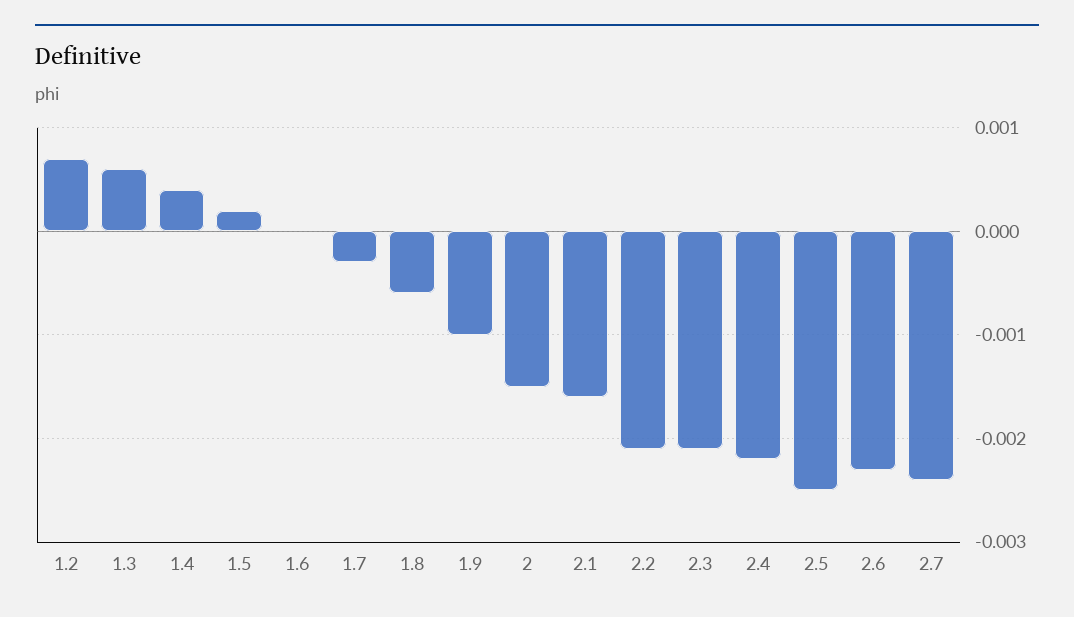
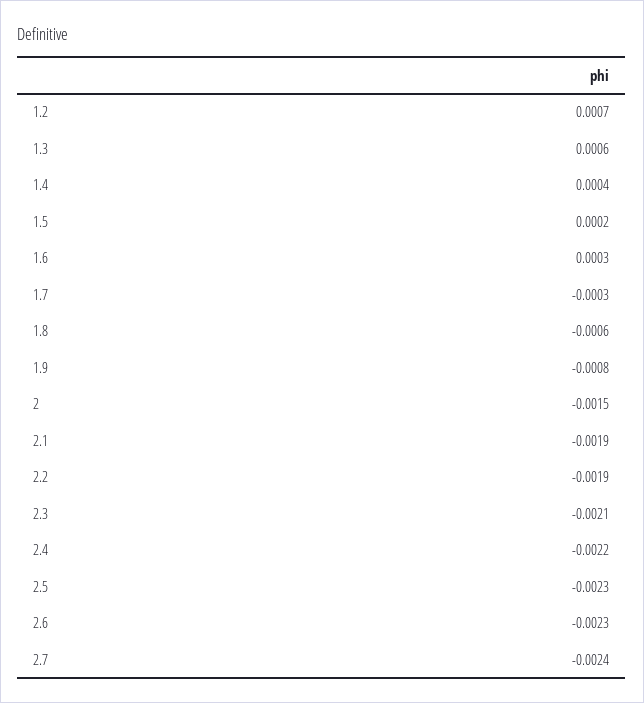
  {
    "1.2": 0.0007,
    "1.3": 0.0006,
    "1.4": 0.0004,
    "1.5": 0.0002,
-   "1.6": 0,
+   "1.6": 0.0003,
    "1.7": -0.0003,
    "1.8": -0.0006,
-   "1.9": -0.001,
+   "1.9": -0.0008,
    "2": -0.0015,
-   "2.1": -0.0016,
+   "2.1": -0.0019,
-   "2.2": -0.0021,
+   "2.2": -0.0019,
    "2.3": -0.0021,
    "2.4": -0.0022,
-   "2.5": -0.0025,
+   "2.5": -0.0023,
    "2.6": -0.0023,
    "2.7": -0.0024
  }

